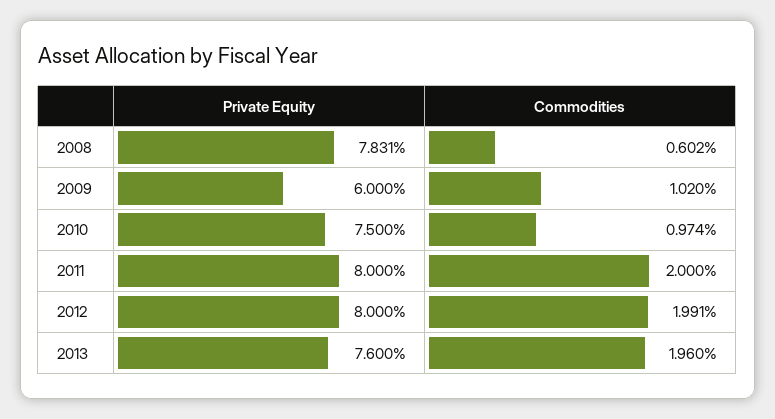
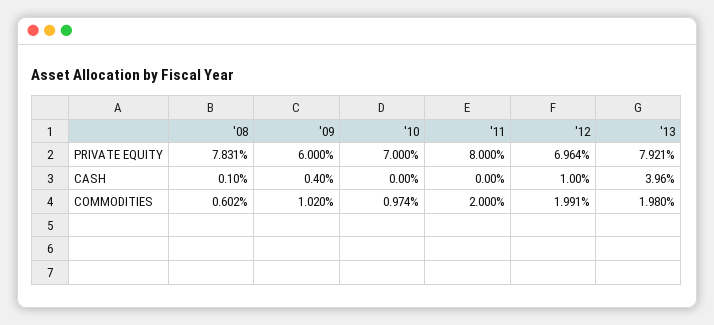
  {
    "Private Equity": {
      "2008": 7.831,
      "2009": 6,
-     "2010": 7.5,
+     "2010": 7,
      "2011": 8,
-     "2012": 8,
+     "2012": 6.964,
-     "2013": 7.6
+     "2013": 7.921
    },
    "Commodities": {
      "2008": 0.602,
      "2009": 1.02,
      "2010": 0.974,
      "2011": 2,
      "2012": 1.991,
-     "2013": 1.96
+     "2013": 1.98
-   }
+   },
+   "CASH": {
+     "2008": 0.1,
+     "2009": 0.4,
+     "2010": 0,
+     "2011": 0,
+     "2012": 1,
+     "2013": 3.96
+   }
  }

